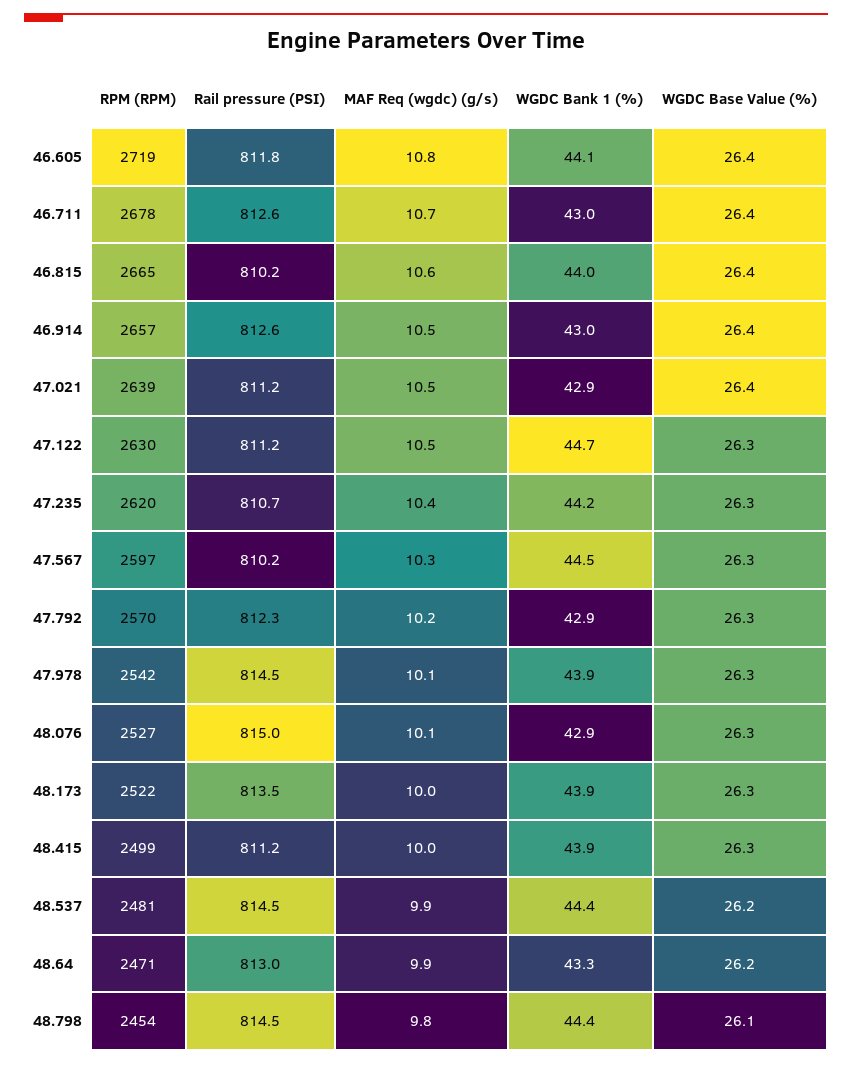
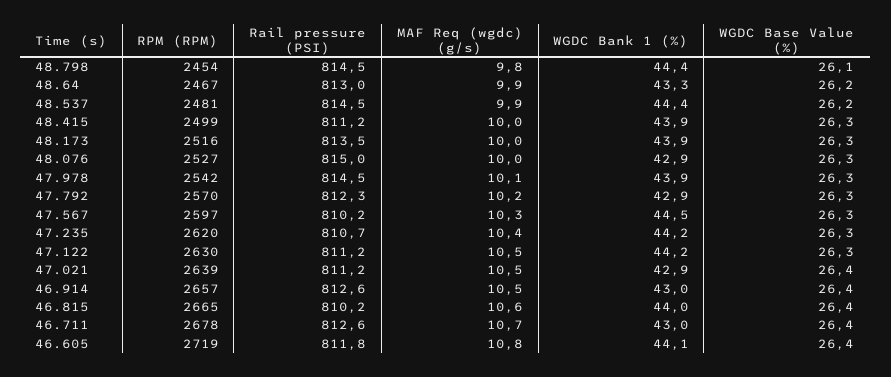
  {
    "RPM (RPM)": {
      "46.605": 2719,
      "46.711": 2678,
      "46.815": 2665,
      "46.914": 2657,
      "47.021": 2639,
      "47.122": 2630,
      "47.235": 2620,
      "47.567": 2597,
      "47.792": 2570,
      "47.978": 2542,
      "48.076": 2527,
-     "48.173": 2522,
+     "48.173": 2516,
      "48.415": 2499,
      "48.537": 2481,
-     "48.64": 2471,
+     "48.64": 2467,
      "48.798": 2454
    },
    "Rail pressure (PSI)": {
      "46.605": 811.8,
      "46.711": 812.6,
      "46.815": 810.2,
      "46.914": 812.6,
      "47.021": 811.2,
      "47.122": 811.2,
      "47.235": 810.7,
      "47.567": 810.2,
      "47.792": 812.3,
      "47.978": 814.5,
      "48.076": 815,
      "48.173": 813.5,
      "48.415": 811.2,
      "48.537": 814.5,
      "48.64": 813,
      "48.798": 814.5
    },
    "MAF Req (wgdc) (g/s)": {
      "46.605": 10.8,
      "46.711": 10.7,
      "46.815": 10.6,
      "46.914": 10.5,
      "47.021": 10.5,
      "47.122": 10.5,
      "47.235": 10.4,
      "47.567": 10.3,
      "47.792": 10.2,
      "47.978": 10.1,
-     "48.076": 10.1,
+     "48.076": 10,
      "48.173": 10,
      "48.415": 10,
      "48.537": 9.9,
      "48.64": 9.9,
      "48.798": 9.8
    },
    "WGDC Bank 1 (%)": {
      "46.605": 44.1,
      "46.711": 43,
      "46.815": 44,
      "46.914": 43,
      "47.021": 42.9,
-     "47.122": 44.7,
+     "47.122": 44.2,
      "47.235": 44.2,
      "47.567": 44.5,
      "47.792": 42.9,
      "47.978": 43.9,
      "48.076": 42.9,
      "48.173": 43.9,
      "48.415": 43.9,
      "48.537": 44.4,
      "48.64": 43.3,
      "48.798": 44.4
    },
    "WGDC Base Value (%)": {
      "46.605": 26.4,
      "46.711": 26.4,
      "46.815": 26.4,
      "46.914": 26.4,
      "47.021": 26.4,
      "47.122": 26.3,
      "47.235": 26.3,
      "47.567": 26.3,
      "47.792": 26.3,
      "47.978": 26.3,
      "48.076": 26.3,
      "48.173": 26.3,
      "48.415": 26.3,
      "48.537": 26.2,
      "48.64": 26.2,
      "48.798": 26.1
    }
  }

